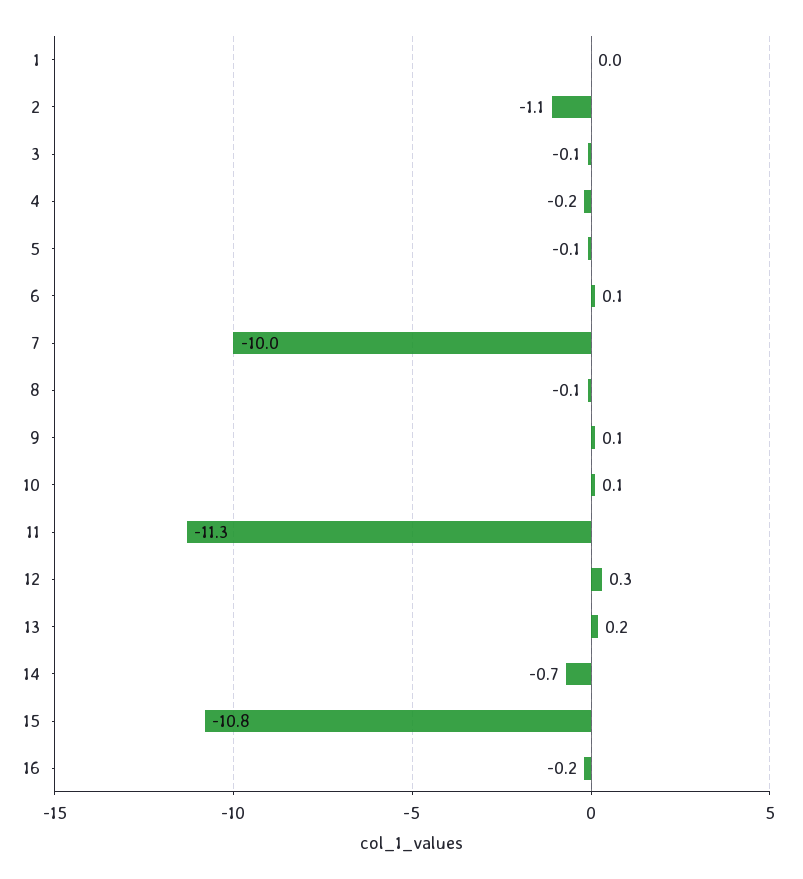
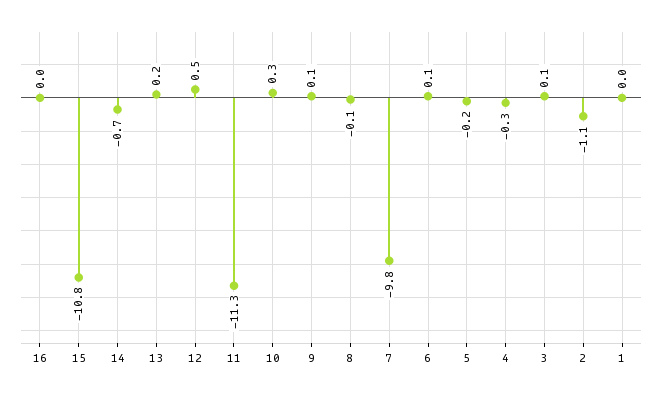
  {
    "1": 0,
    "2": -1.1,
-   "3": -0.1,
+   "3": 0.1,
-   "4": -0.2,
+   "4": -0.3,
-   "5": -0.1,
+   "5": -0.2,
    "6": 0.1,
-   "7": -10,
+   "7": -9.8,
    "8": -0.1,
    "9": 0.1,
-   "10": 0.1,
+   "10": 0.3,
    "11": -11.3,
-   "12": 0.3,
+   "12": 0.5,
    "13": 0.2,
    "14": -0.7,
    "15": -10.8,
-   "16": -0.2
+   "16": 0
  }

